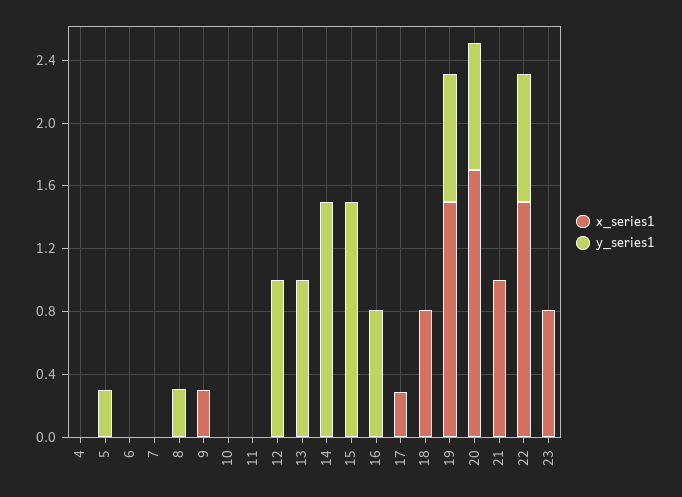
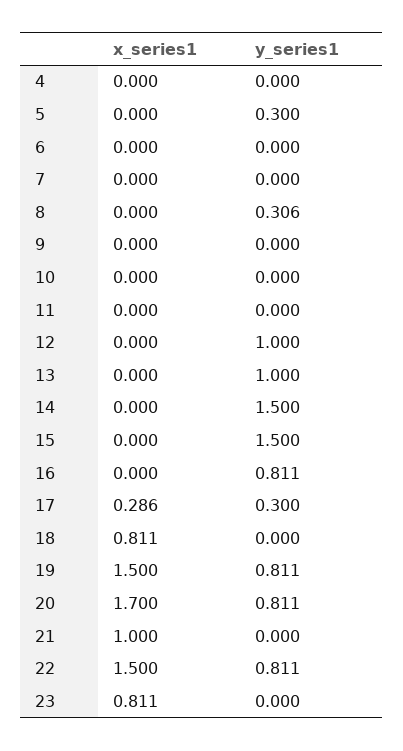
  {
    "x_series1": {
      "4": 0,
      "5": 0,
      "6": 0,
      "7": 0,
      "8": 0,
-     "9": 0.3,
+     "9": 0,
      "10": 0,
      "11": 0,
      "12": 0,
      "13": 0,
      "14": 0,
      "15": 0,
      "16": 0,
      "17": 0.286,
      "18": 0.811,
      "19": 1.5,
      "20": 1.7,
      "21": 1,
      "22": 1.5,
      "23": 0.811
    },
    "y_series1": {
      "4": 0,
      "5": 0.3,
      "6": 0,
      "7": 0,
      "8": 0.306,
      "9": 0,
      "10": 0,
      "11": 0,
      "12": 1,
      "13": 1,
      "14": 1.5,
      "15": 1.5,
      "16": 0.811,
-     "17": 0,
+     "17": 0.3,
      "18": 0,
      "19": 0.811,
      "20": 0.811,
      "21": 0,
      "22": 0.811,
      "23": 0
    }
  }

